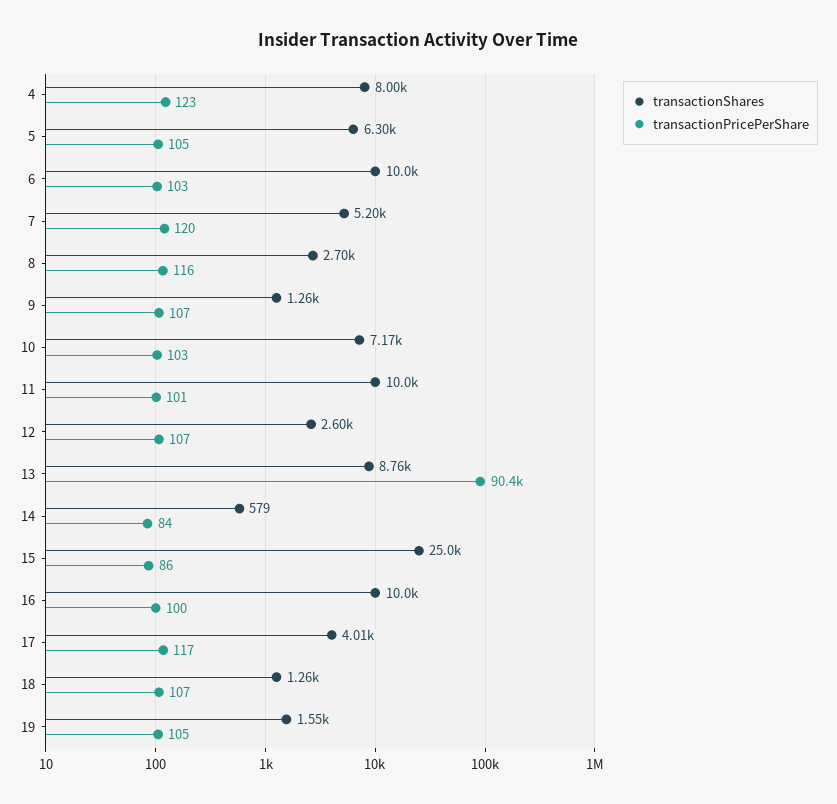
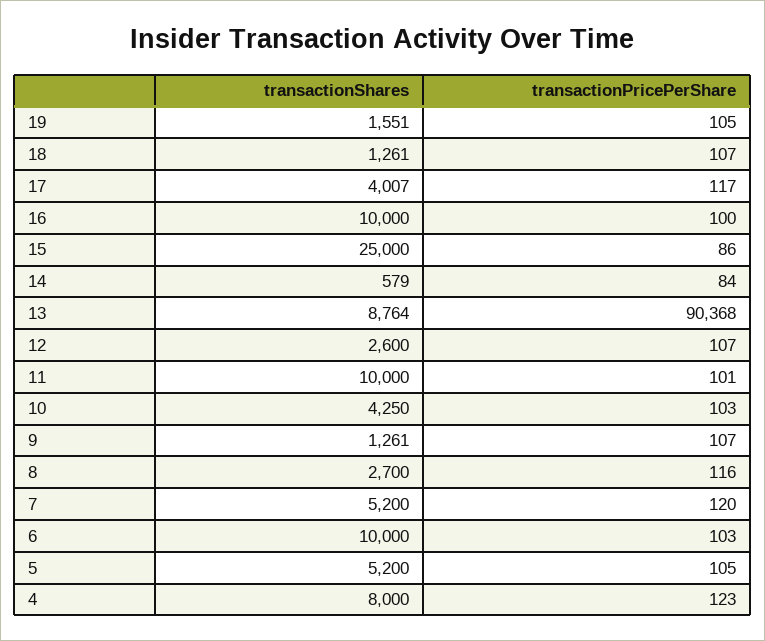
  {
    "transactionShares": {
      "4": 8000,
-     "5": 6300,
+     "5": 5200,
      "6": 10000,
      "7": 5200,
      "8": 2700,
      "9": 1261,
-     "10": 7170,
+     "10": 4250,
      "11": 10000,
      "12": 2600,
      "13": 8764,
      "14": 579,
      "15": 25000,
      "16": 10000,
      "17": 4007,
      "18": 1261,
      "19": 1551
    },
    "transactionPricePerShare": {
      "4": 123,
      "5": 105,
      "6": 103,
      "7": 120,
      "8": 116,
      "9": 107,
      "10": 103,
      "11": 101,
      "12": 107,
      "13": 90368,
      "14": 84,
      "15": 86,
      "16": 100,
      "17": 117,
      "18": 107,
      "19": 105
    }
  }

